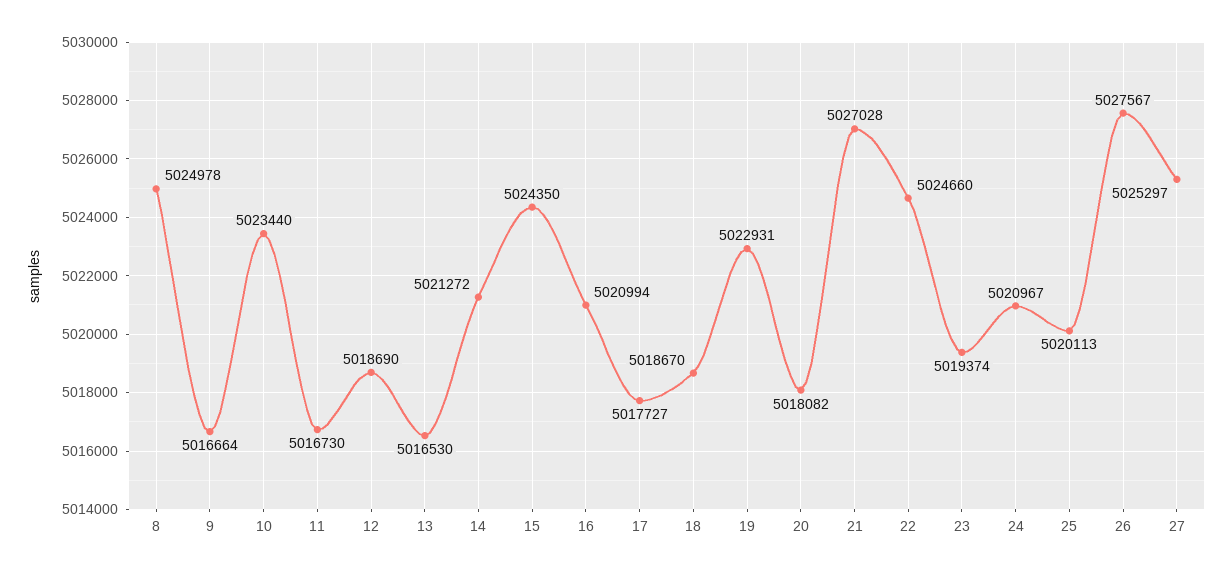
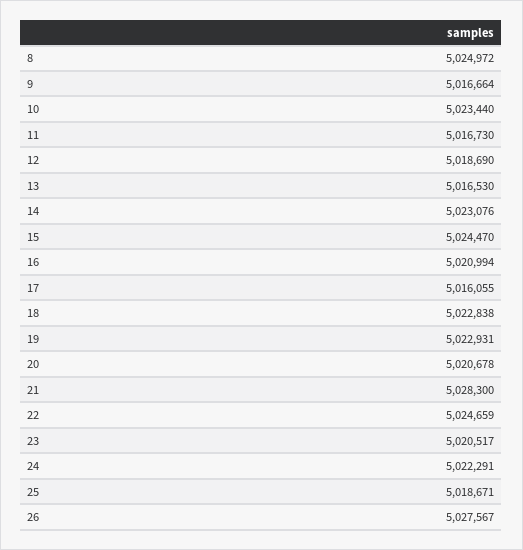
  {
-   "8": 5024978,
+   "8": 5024972,
    "9": 5016664,
    "10": 5023440,
    "11": 5016730,
    "12": 5018690,
    "13": 5016530,
-   "14": 5021272,
+   "14": 5023076,
-   "15": 5024350,
+   "15": 5024470,
    "16": 5020994,
-   "17": 5017727,
+   "17": 5016055,
-   "18": 5018670,
+   "18": 5022838,
    "19": 5022931,
-   "20": 5018082,
+   "20": 5020678,
-   "21": 5027028,
+   "21": 5028300,
-   "22": 5024660,
+   "22": 5024659,
-   "23": 5019374,
+   "23": 5020517,
-   "24": 5020967,
+   "24": 5022291,
-   "25": 5020113,
+   "25": 5018671,
-   "26": 5027567,
+   "26": 5027567
-   "27": 5025297
  }

